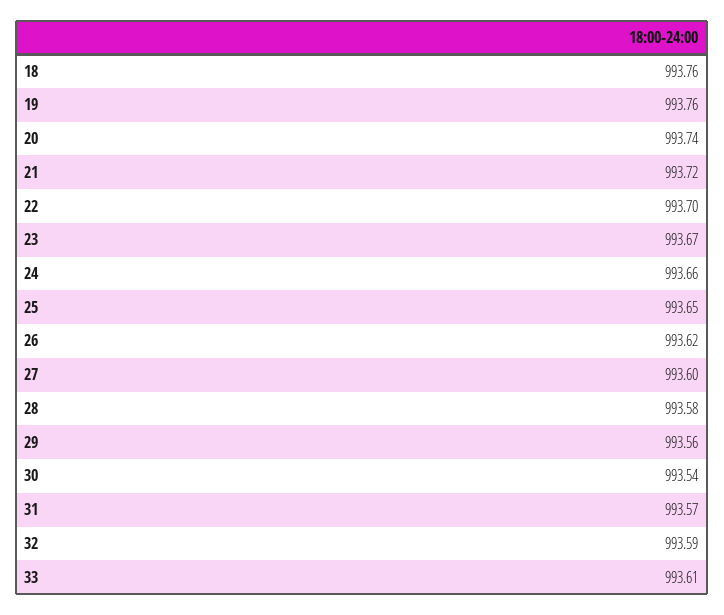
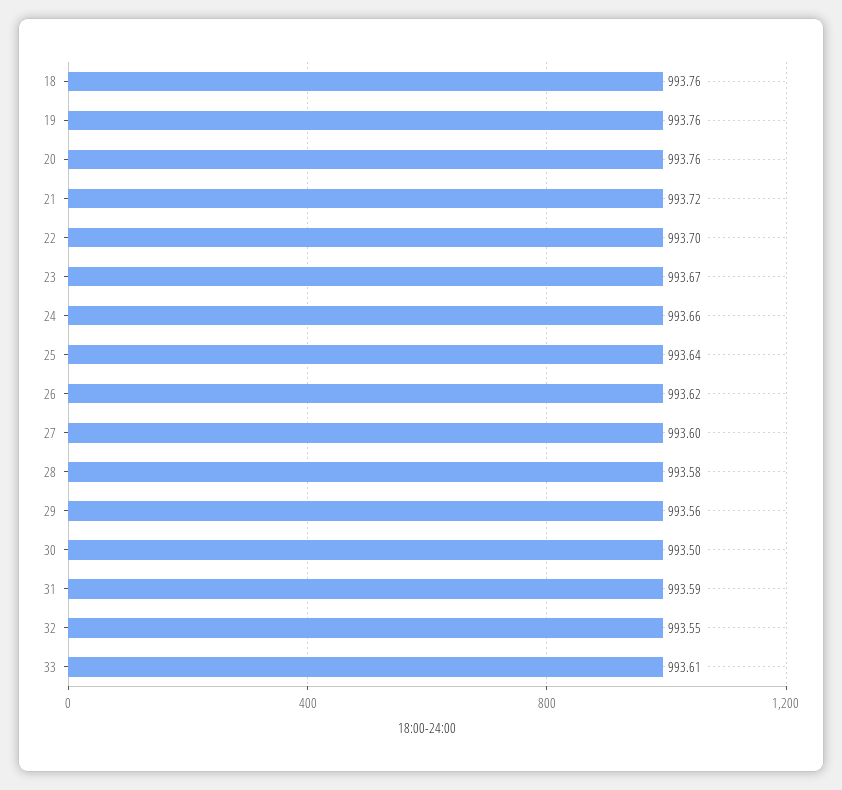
  {
    "18": 993.76,
    "19": 993.76,
-   "20": 993.74,
+   "20": 993.76,
    "21": 993.72,
    "22": 993.7,
    "23": 993.67,
    "24": 993.66,
-   "25": 993.65,
+   "25": 993.64,
    "26": 993.62,
    "27": 993.6,
    "28": 993.58,
    "29": 993.56,
-   "30": 993.54,
+   "30": 993.5,
-   "31": 993.57,
+   "31": 993.59,
-   "32": 993.59,
+   "32": 993.55,
    "33": 993.61
  }

